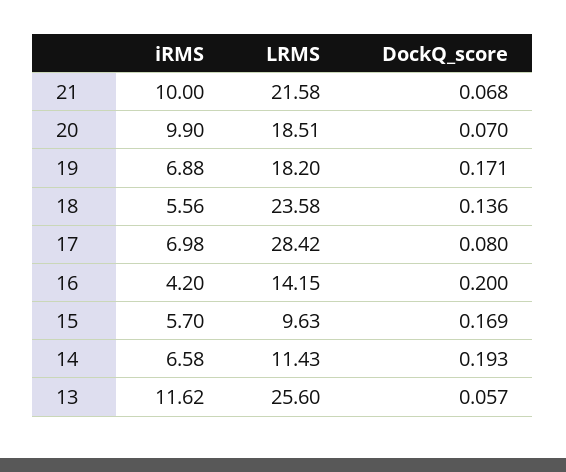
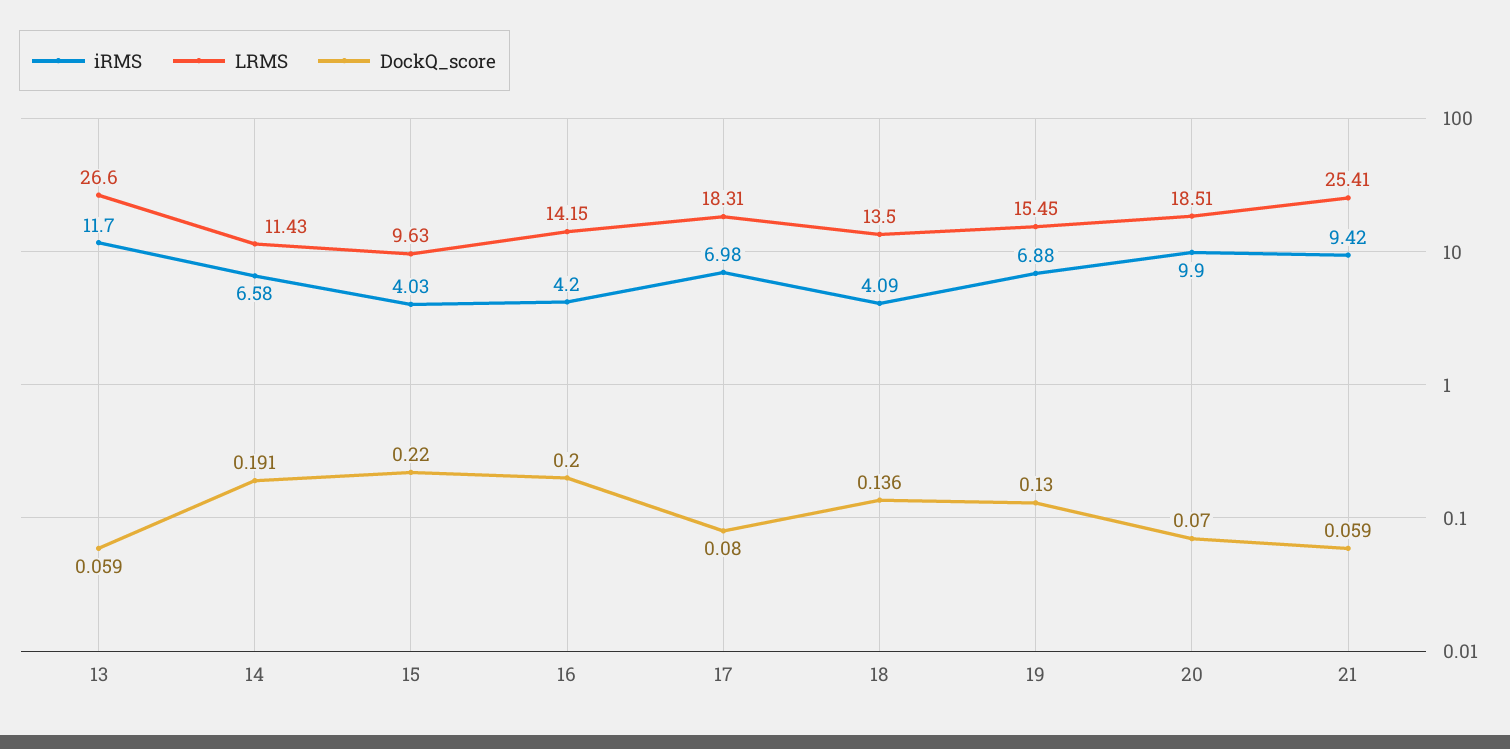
  {
    "iRMS": {
-     "21": 10,
+     "21": 9.42,
      "20": 9.9,
      "19": 6.88,
-     "18": 5.56,
+     "18": 4.09,
      "17": 6.98,
      "16": 4.2,
-     "15": 5.7,
+     "15": 4.03,
      "14": 6.58,
-     "13": 11.62
+     "13": 11.7
    },
    "LRMS": {
-     "21": 21.58,
+     "21": 25.41,
      "20": 18.51,
-     "19": 18.2,
+     "19": 15.45,
-     "18": 23.58,
+     "18": 13.5,
-     "17": 28.42,
+     "17": 18.31,
      "16": 14.15,
      "15": 9.63,
      "14": 11.43,
-     "13": 25.6
+     "13": 26.6
    },
    "DockQ_score": {
-     "21": 0.068,
+     "21": 0.059,
      "20": 0.07,
-     "19": 0.171,
+     "19": 0.13,
      "18": 0.136,
      "17": 0.08,
      "16": 0.2,
-     "15": 0.169,
+     "15": 0.22,
-     "14": 0.193,
+     "14": 0.191,
-     "13": 0.057
+     "13": 0.059
    }
  }

